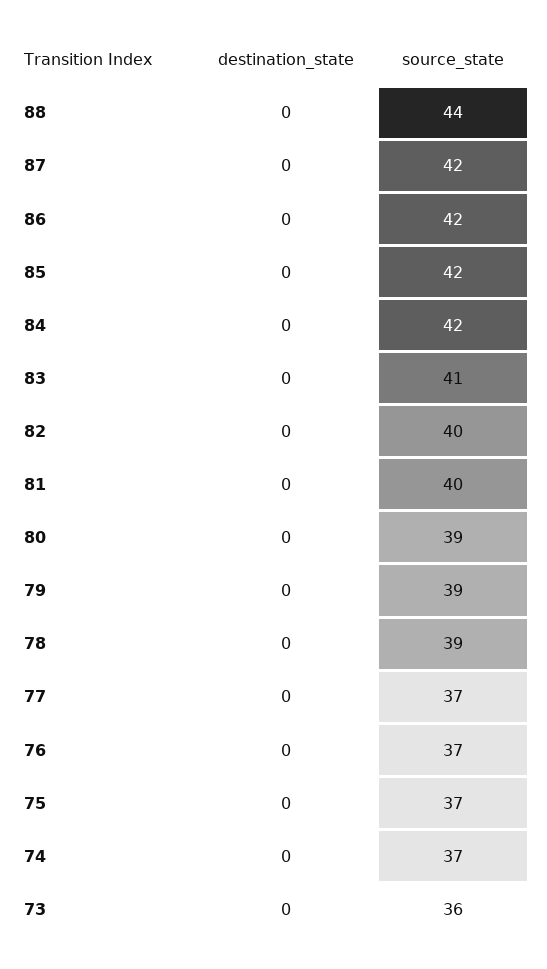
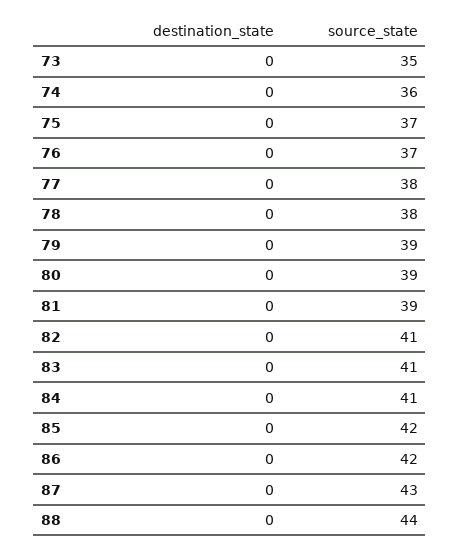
  {
    "destination_state": {
      "88": 0,
      "87": 0,
      "86": 0,
      "85": 0,
      "84": 0,
      "83": 0,
      "82": 0,
      "81": 0,
      "80": 0,
      "79": 0,
      "78": 0,
      "77": 0,
      "76": 0,
      "75": 0,
      "74": 0,
      "73": 0
    },
    "source_state": {
      "88": 44,
-     "87": 42,
+     "87": 43,
      "86": 42,
      "85": 42,
-     "84": 42,
+     "84": 41,
      "83": 41,
-     "82": 40,
+     "82": 41,
-     "81": 40,
+     "81": 39,
      "80": 39,
      "79": 39,
-     "78": 39,
+     "78": 38,
-     "77": 37,
+     "77": 38,
      "76": 37,
      "75": 37,
-     "74": 37,
+     "74": 36,
-     "73": 36
+     "73": 35
    }
  }

